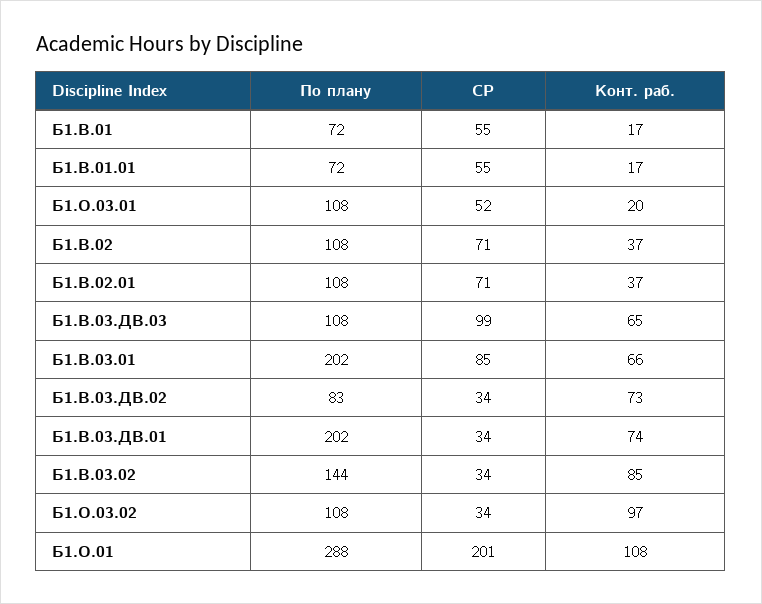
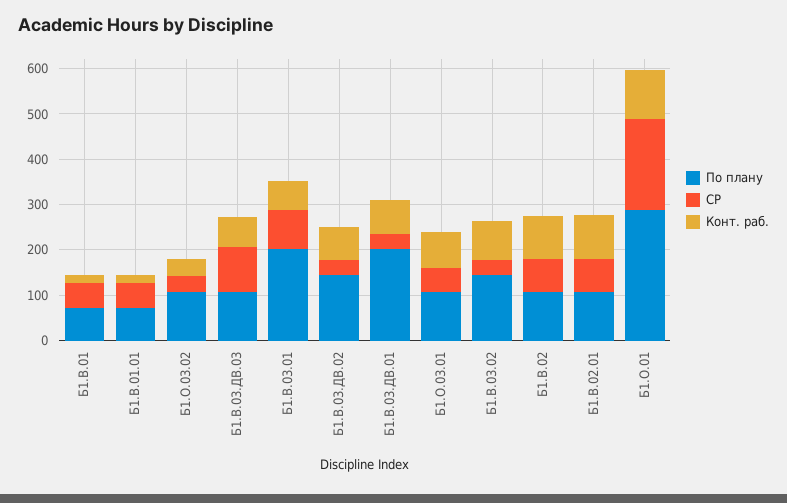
  {
    "По плану": {
      "Б1.В.01": 72,
      "Б1.В.01.01": 72,
      "Б1.О.03.01": 108,
      "Б1.В.02": 108,
      "Б1.В.02.01": 108,
      "Б1.В.03.ДВ.03": 108,
      "Б1.В.03.01": 202,
-     "Б1.В.03.ДВ.02": 83,
+     "Б1.В.03.ДВ.02": 140,
      "Б1.В.03.ДВ.01": 202,
      "Б1.В.03.02": 144,
      "Б1.О.03.02": 108,
      "Б1.О.01": 288
    },
    "СР": {
      "Б1.В.01": 55,
      "Б1.В.01.01": 55,
      "Б1.О.03.01": 52,
      "Б1.В.02": 71,
      "Б1.В.02.01": 71,
      "Б1.В.03.ДВ.03": 99,
      "Б1.В.03.01": 85,
      "Б1.В.03.ДВ.02": 34,
      "Б1.В.03.ДВ.01": 34,
      "Б1.В.03.02": 34,
      "Б1.О.03.02": 34,
      "Б1.О.01": 201
    },
    "Конт. раб.": {
      "Б1.В.01": 17,
      "Б1.В.01.01": 17,
-     "Б1.О.03.01": 20,
+     "Б1.О.03.01": 80,
-     "Б1.В.02": 37,
+     "Б1.В.02": 100,
-     "Б1.В.02.01": 37,
+     "Б1.В.02.01": 100,
      "Б1.В.03.ДВ.03": 65,
      "Б1.В.03.01": 66,
      "Б1.В.03.ДВ.02": 73,
      "Б1.В.03.ДВ.01": 74,
      "Б1.В.03.02": 85,
-     "Б1.О.03.02": 97,
+     "Б1.О.03.02": 40,
      "Б1.О.01": 108
    }
  }

